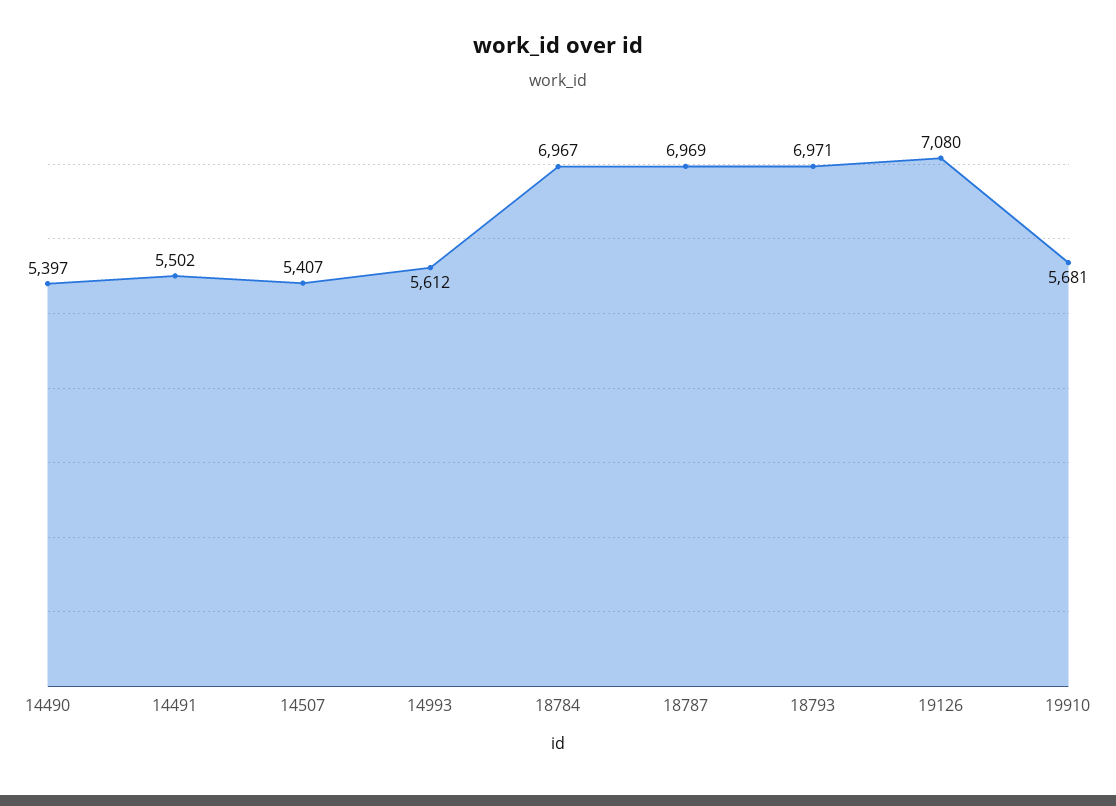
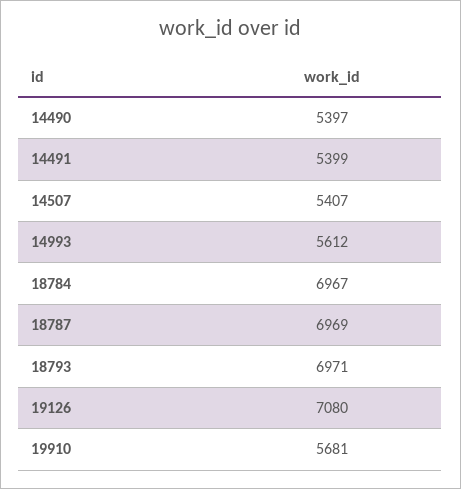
  {
    "14490": 5397,
-   "14491": 5502,
+   "14491": 5399,
    "14507": 5407,
    "14993": 5612,
    "18784": 6967,
    "18787": 6969,
    "18793": 6971,
    "19126": 7080,
    "19910": 5681
  }

